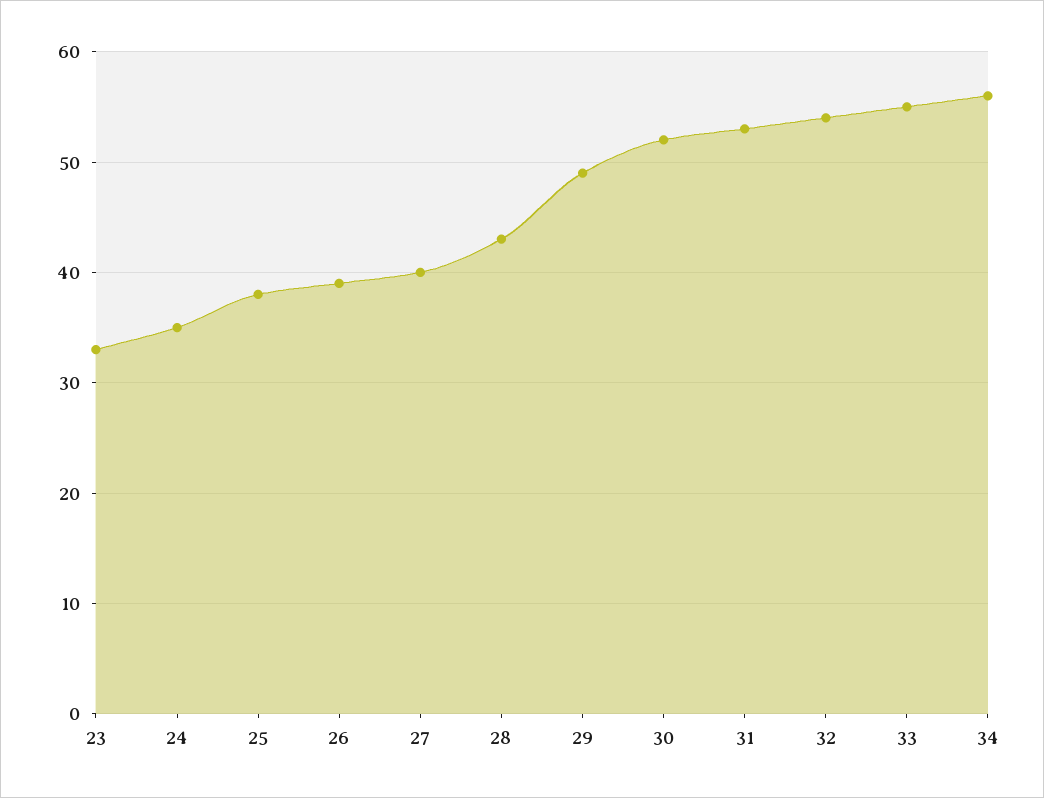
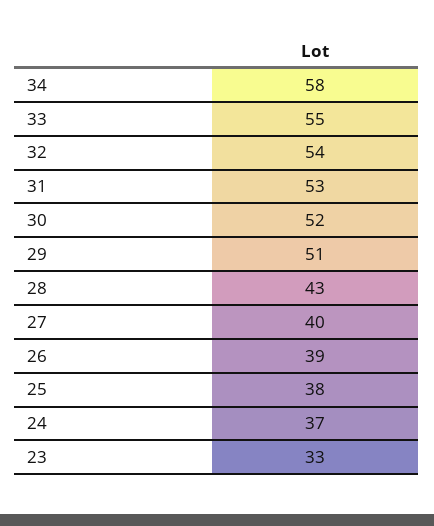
  {
    "23": 33,
-   "24": 35,
+   "24": 37,
    "25": 38,
    "26": 39,
    "27": 40,
    "28": 43,
-   "29": 49,
+   "29": 51,
    "30": 52,
    "31": 53,
    "32": 54,
    "33": 55,
-   "34": 56
+   "34": 58
  }

